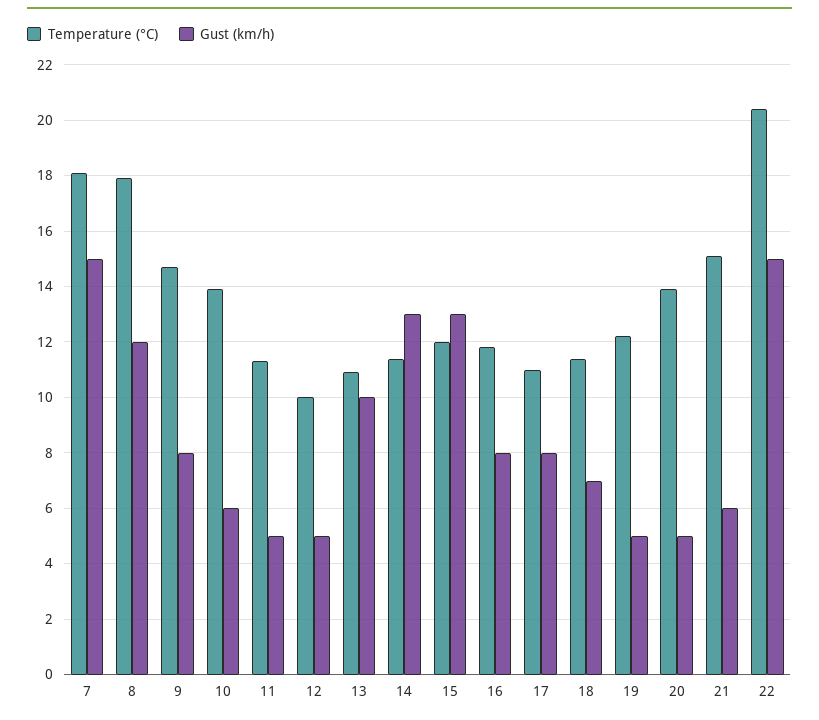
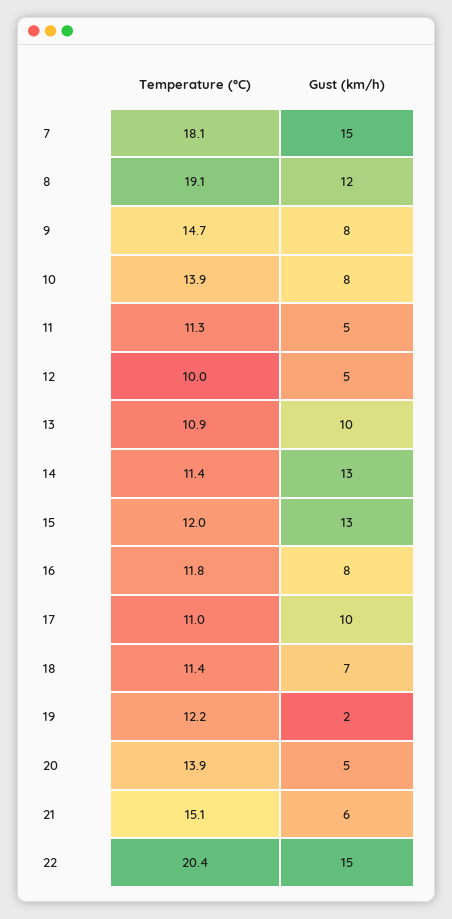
  {
    "Temperature (°C)": {
      "7": 18.1,
-     "8": 18,
+     "8": 19.1,
      "9": 14.7,
      "10": 13.9,
      "11": 11.3,
      "12": 10,
      "13": 10.9,
      "14": 11.4,
      "15": 12,
      "16": 11.8,
      "17": 11,
      "18": 11.4,
      "19": 12.2,
      "20": 13.9,
      "21": 15.1,
      "22": 20.4
    },
    "Gust (km/h)": {
      "7": 15,
      "8": 12,
      "9": 8,
-     "10": 6,
+     "10": 8,
      "11": 5,
      "12": 5,
      "13": 10,
      "14": 13,
      "15": 13,
      "16": 8,
-     "17": 8,
+     "17": 10,
      "18": 7,
-     "19": 5,
+     "19": 2,
      "20": 5,
      "21": 6,
      "22": 15
    }
  }

